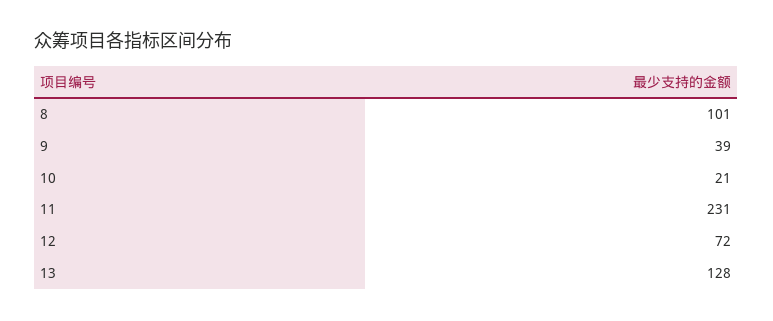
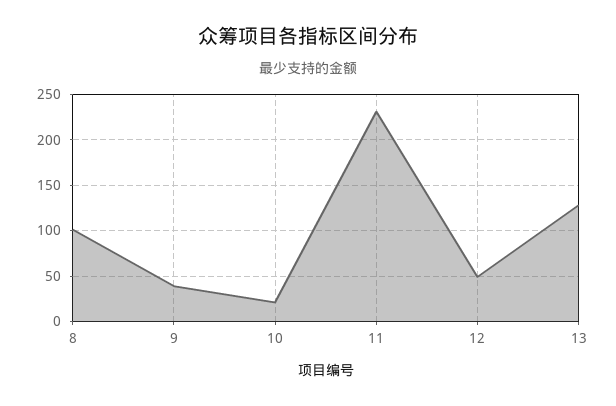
  {
    "8": 101,
    "9": 39,
    "10": 21,
    "11": 231,
-   "12": 72,
+   "12": 50,
    "13": 128
  }

